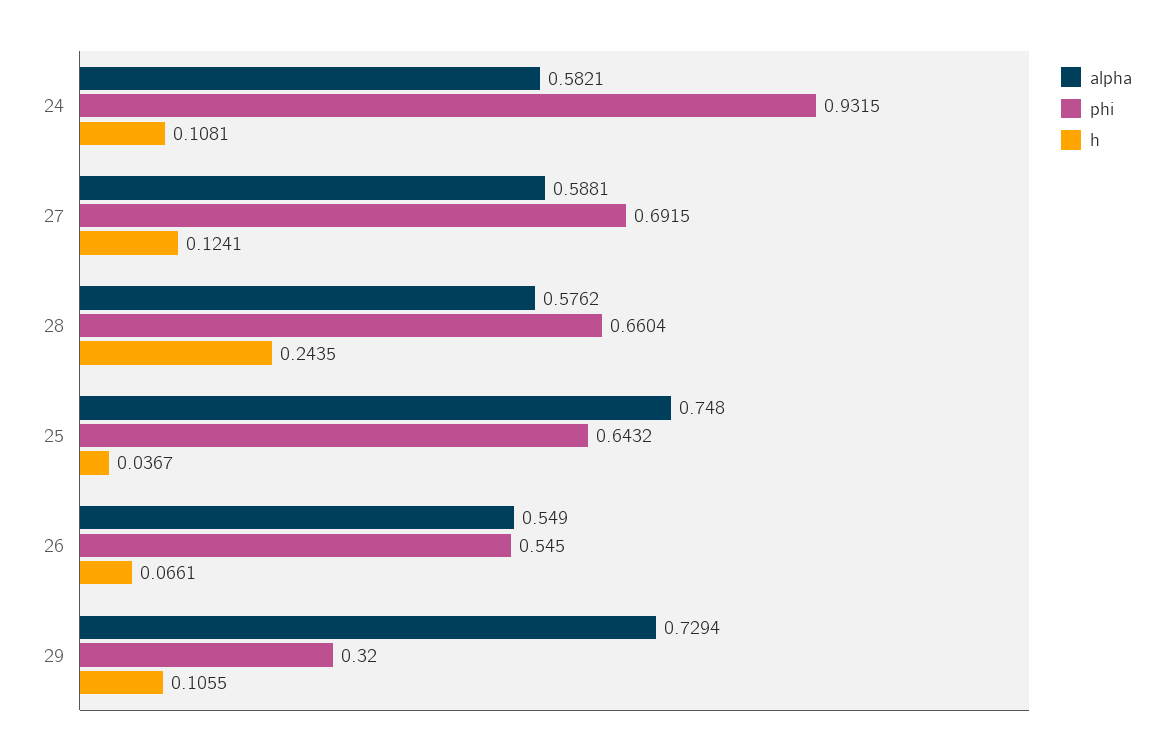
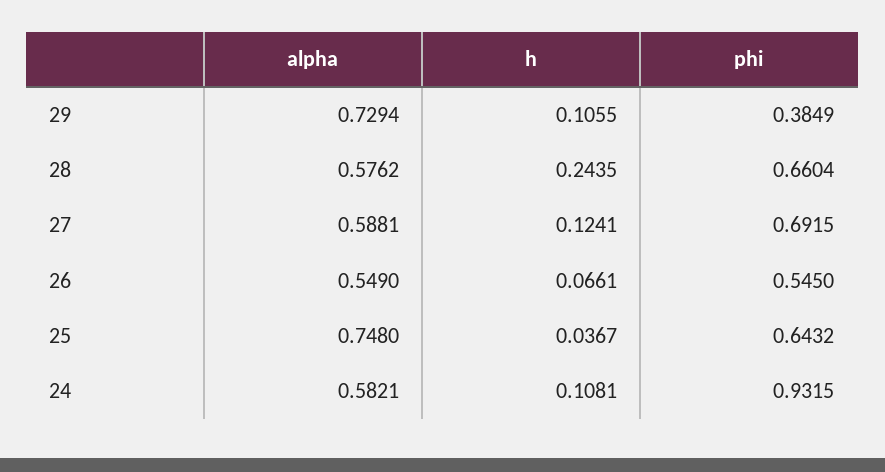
  {
    "alpha": {
      "24": 0.5821,
      "27": 0.5881,
      "28": 0.5762,
      "25": 0.748,
      "26": 0.549,
      "29": 0.7294
    },
    "phi": {
      "24": 0.9315,
      "27": 0.6915,
      "28": 0.6604,
      "25": 0.6432,
      "26": 0.545,
-     "29": 0.32
+     "29": 0.3849
    },
    "h": {
      "24": 0.1081,
      "27": 0.1241,
      "28": 0.2435,
      "25": 0.0367,
      "26": 0.0661,
      "29": 0.1055
    }
  }

